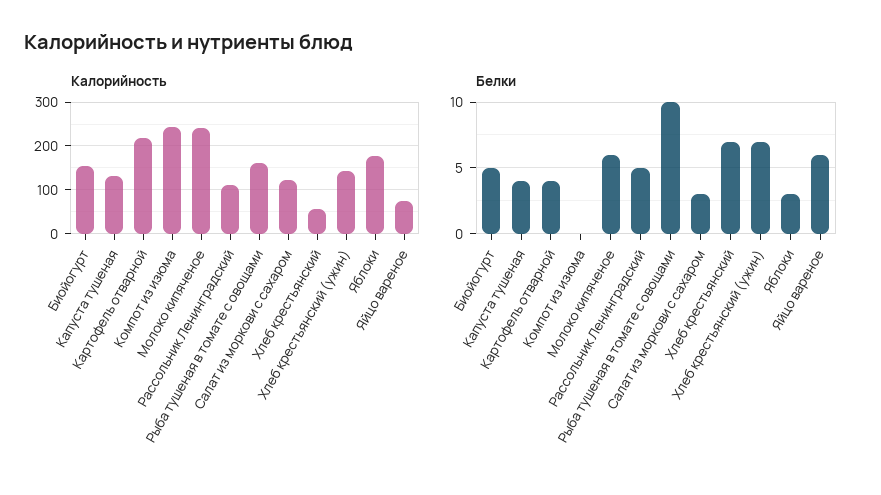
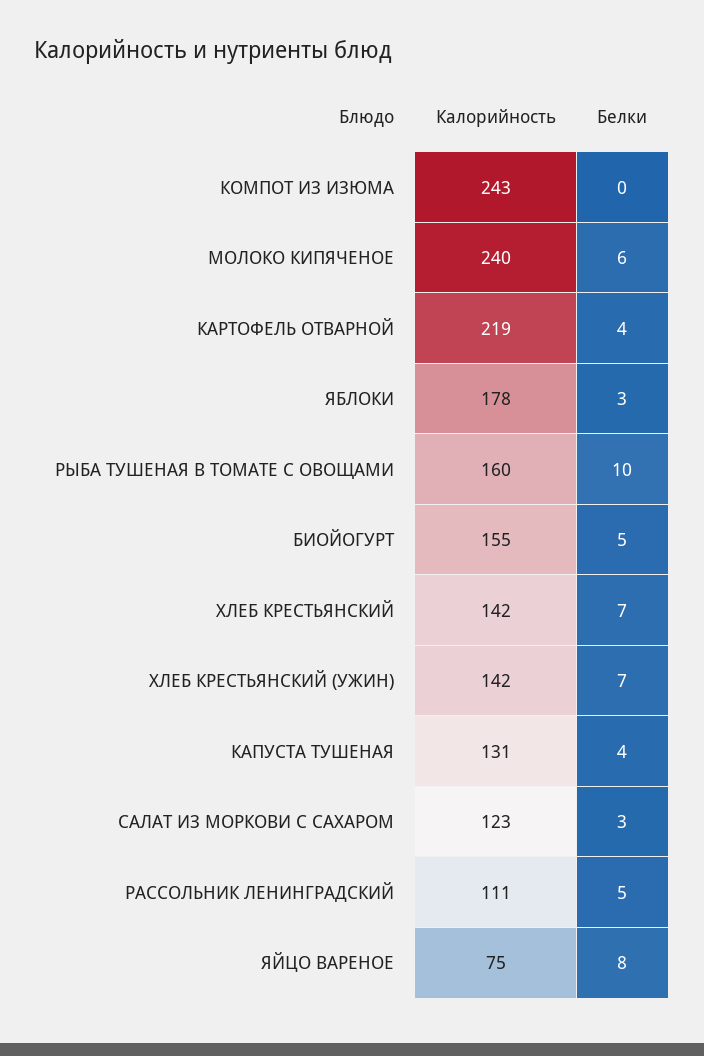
  {
    "Калорийность": {
      "Биойогурт": 155,
      "Капуста тушеная": 131,
      "Картофель отварной": 219,
      "Компот из изюма": 243,
      "Молоко кипяченое": 240,
      "Рассольник Ленинградский": 111,
      "Рыба тушеная в томате с овощами": 160,
      "Салат из моркови с сахаром": 123,
-     "Хлеб крестьянский": 60,
+     "Хлеб крестьянский": 142,
      "Хлеб крестьянский (ужин)": 142,
      "Яблоки": 178,
      "Яйцо вареное": 75
    },
    "Белки": {
      "Биойогурт": 5,
      "Капуста тушеная": 4,
      "Картофель отварной": 4,
      "Компот из изюма": 0,
      "Молоко кипяченое": 6,
      "Рассольник Ленинградский": 5,
      "Рыба тушеная в томате с овощами": 10,
      "Салат из моркови с сахаром": 3,
      "Хлеб крестьянский": 7,
      "Хлеб крестьянский (ужин)": 7,
      "Яблоки": 3,
-     "Яйцо вареное": 6
+     "Яйцо вареное": 8
    }
  }

